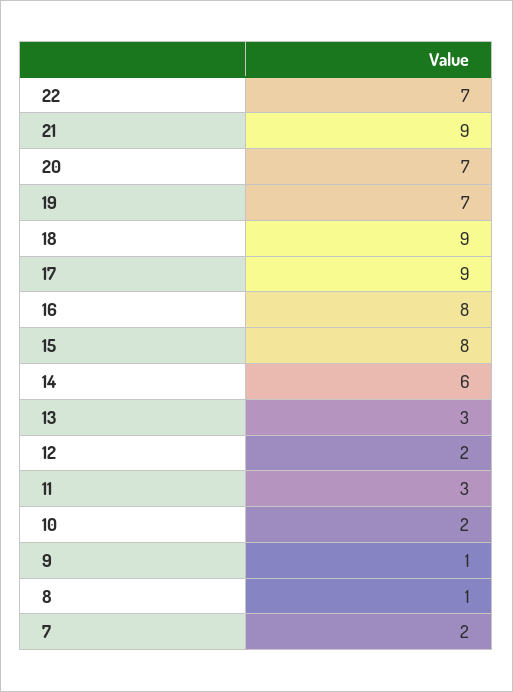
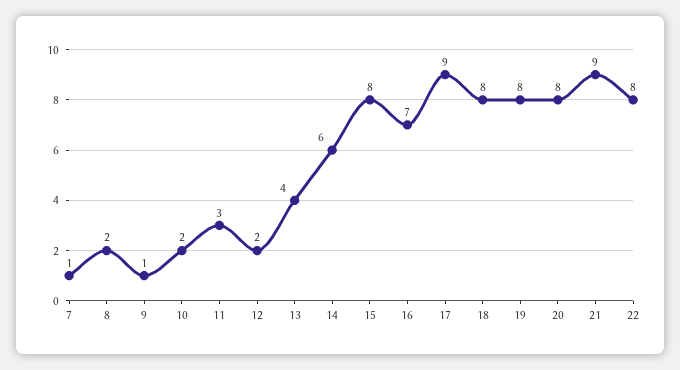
  {
-   "22": 7,
+   "22": 8,
    "21": 9,
-   "20": 7,
+   "20": 8,
-   "19": 7,
+   "19": 8,
-   "18": 9,
+   "18": 8,
    "17": 9,
-   "16": 8,
+   "16": 7,
    "15": 8,
    "14": 6,
-   "13": 3,
+   "13": 4,
    "12": 2,
    "11": 3,
    "10": 2,
    "9": 1,
-   "8": 1,
+   "8": 2,
-   "7": 2
+   "7": 1
  }

